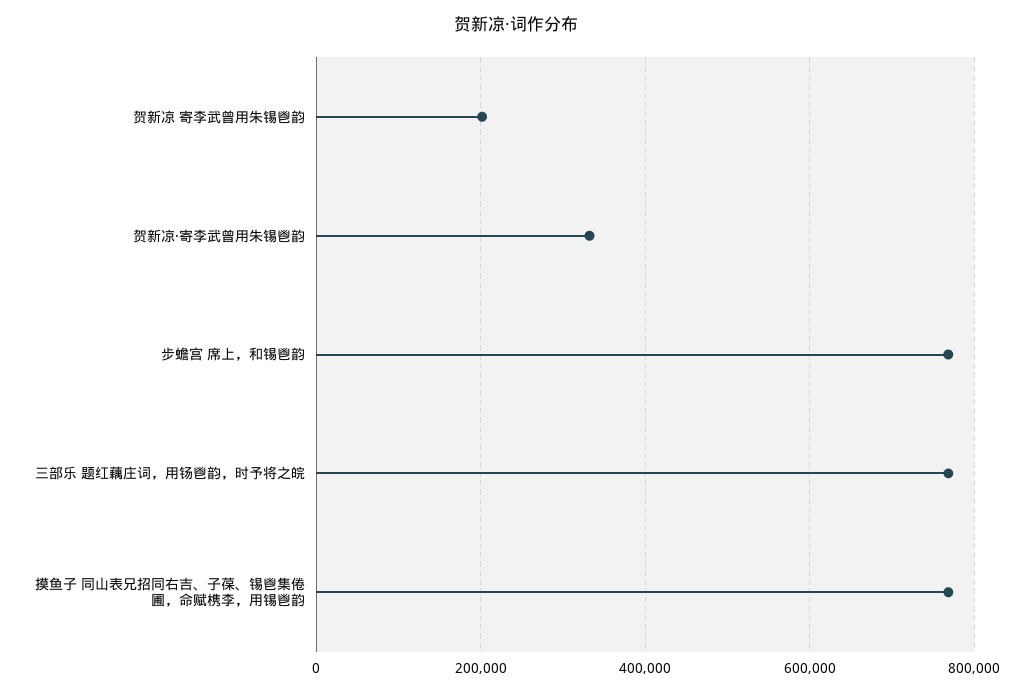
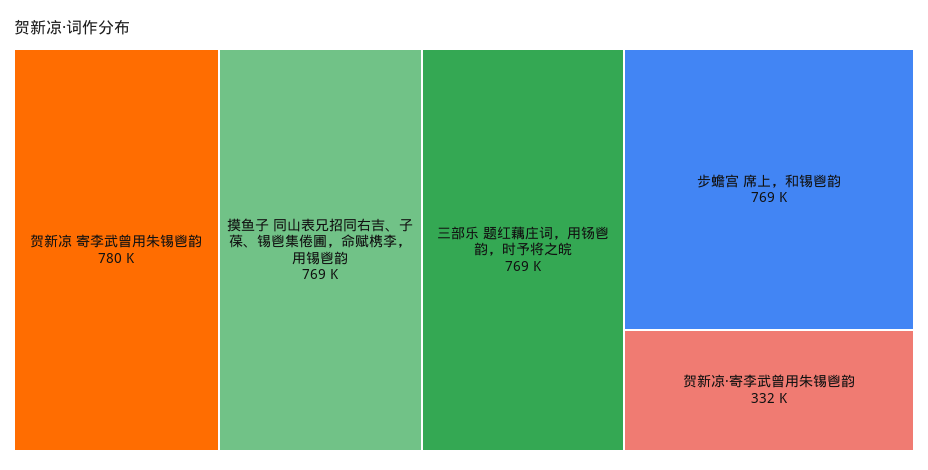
  {
-   "贺新凉 寄李武曾用朱锡鬯韵": 200000,
+   "贺新凉 寄李武曾用朱锡鬯韵": 780000,
    "贺新凉·寄李武曾用朱锡鬯韵": 332000,
    "步蟾宫 席上，和锡鬯韵": 769000,
    "三部乐 题红藕庄词，用钖鬯韵，时予将之皖": 769000,
    "摸鱼子 同山表兄招同右吉、子葆、锡鬯集倦圃，命赋槜李，用锡鬯韵": 769000
  }

